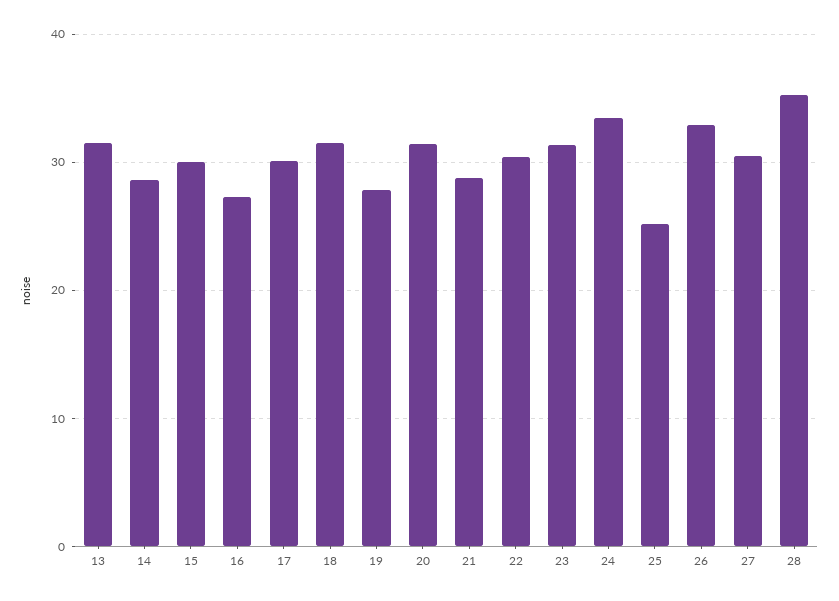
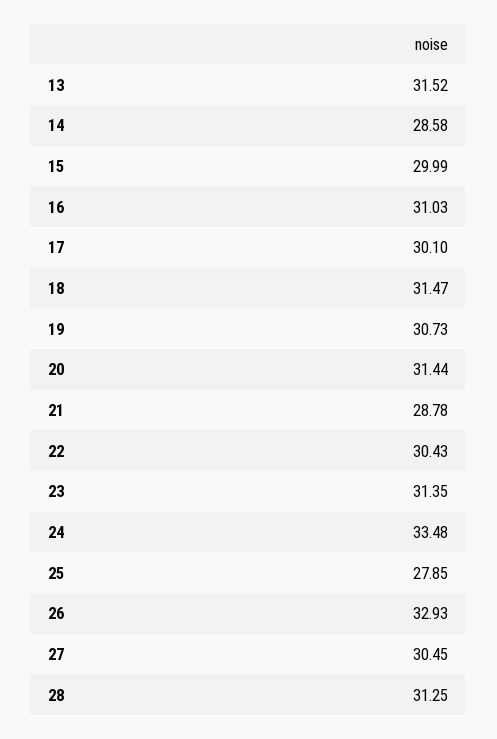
  {
    "13": 31.52,
    "14": 28.58,
    "15": 29.99,
-   "16": 27,
+   "16": 31.03,
    "17": 30.1,
    "18": 31.47,
-   "19": 28,
+   "19": 30.73,
    "20": 31.44,
    "21": 28.78,
    "22": 30.43,
    "23": 31.35,
    "24": 33.48,
-   "25": 25,
+   "25": 27.85,
    "26": 32.93,
    "27": 30.45,
-   "28": 35
+   "28": 31.25
  }

